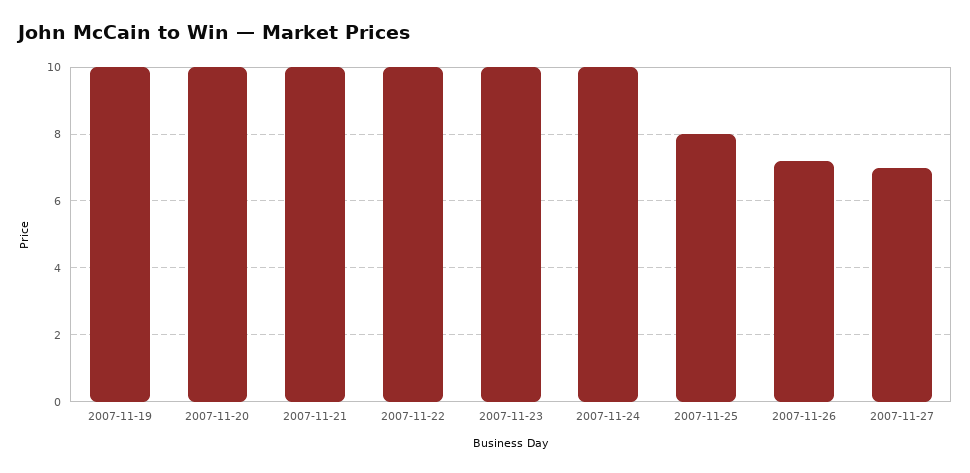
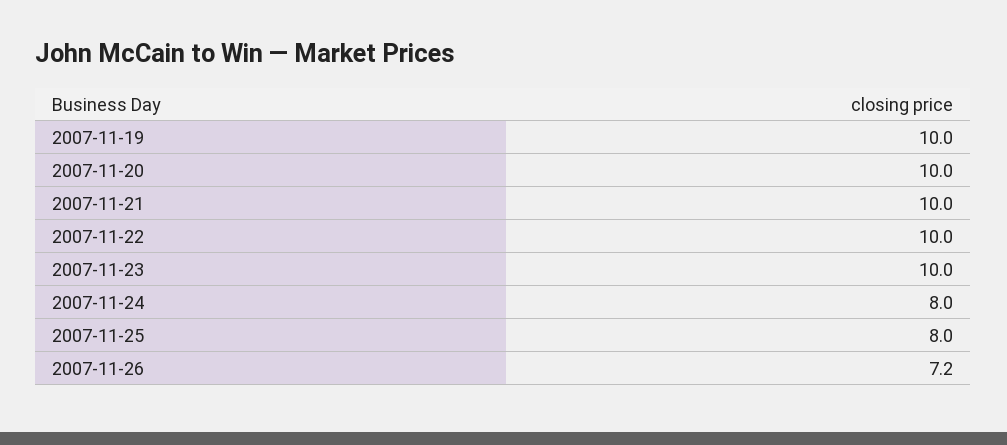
  {
    "2007-11-19": 10,
    "2007-11-20": 10,
    "2007-11-21": 10,
    "2007-11-22": 10,
    "2007-11-23": 10,
-   "2007-11-24": 10,
+   "2007-11-24": 8,
    "2007-11-25": 8,
-   "2007-11-26": 7.2,
+   "2007-11-26": 7.2
-   "2007-11-27": 7
  }

